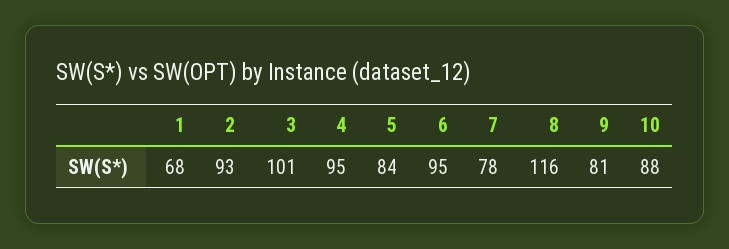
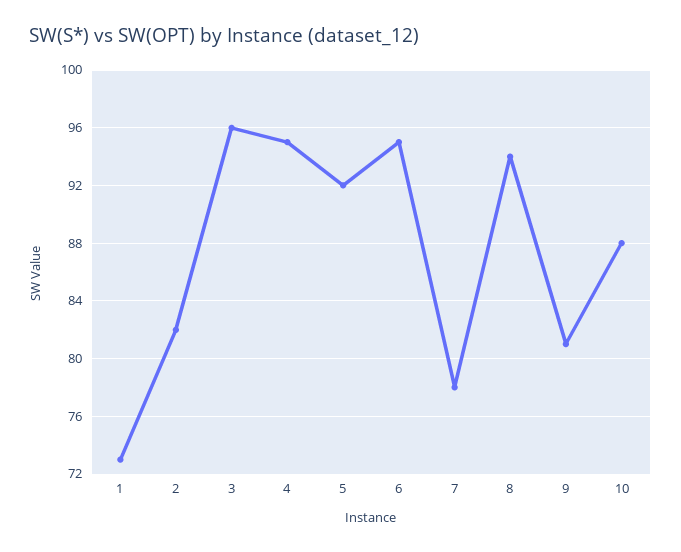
  {
-   "1": 68,
+   "1": 73,
-   "2": 93,
+   "2": 82,
-   "3": 101,
+   "3": 96,
    "4": 95,
-   "5": 84,
+   "5": 92,
    "6": 95,
    "7": 78,
-   "8": 116,
+   "8": 94,
    "9": 81,
    "10": 88
  }

